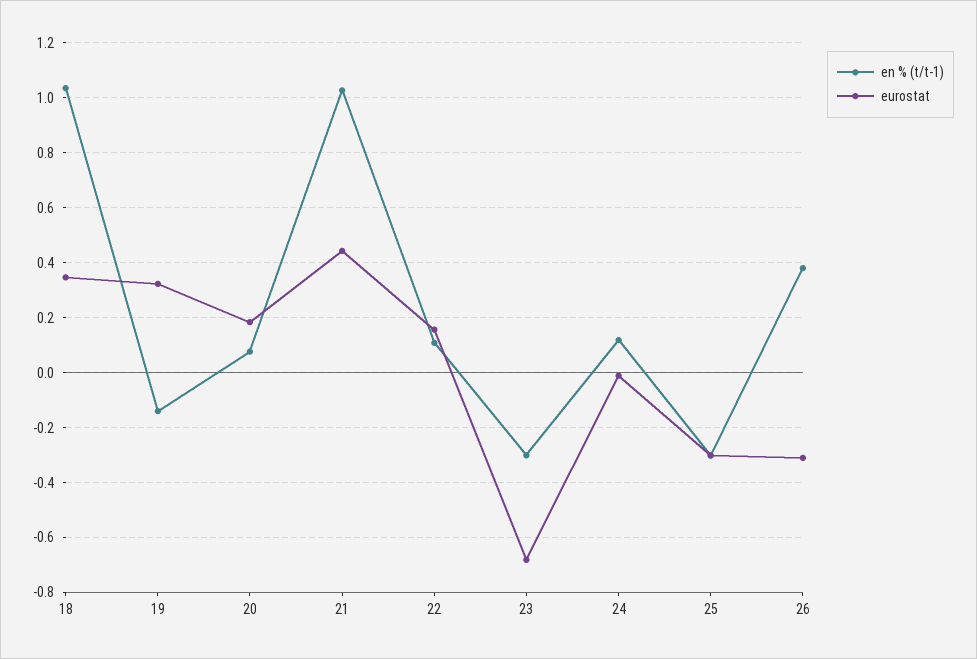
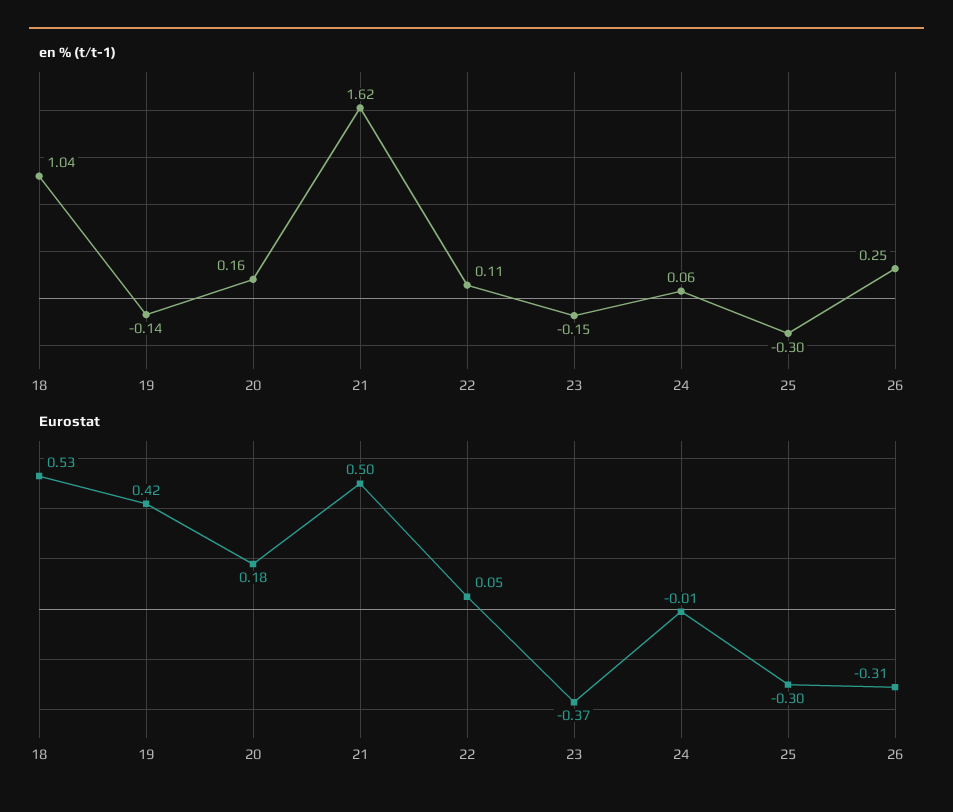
  {
    "en % (t/t-1)": {
      "18": 1.04,
      "19": -0.14,
-     "20": 0.075,
+     "20": 0.16,
-     "21": 1.025,
+     "21": 1.62,
      "22": 0.11,
-     "23": -0.3,
+     "23": -0.15,
-     "24": 0.125,
+     "24": 0.06,
      "25": -0.3,
-     "26": 0.375
+     "26": 0.25
    },
    "eurostat": {
-     "18": 0.35,
+     "18": 0.53,
-     "19": 0.325,
+     "19": 0.42,
      "20": 0.18,
-     "21": 0.45,
+     "21": 0.5,
-     "22": 0.15,
+     "22": 0.05,
-     "23": -0.675,
+     "23": -0.37,
      "24": -0.01,
      "25": -0.3,
      "26": -0.31
    }
  }

